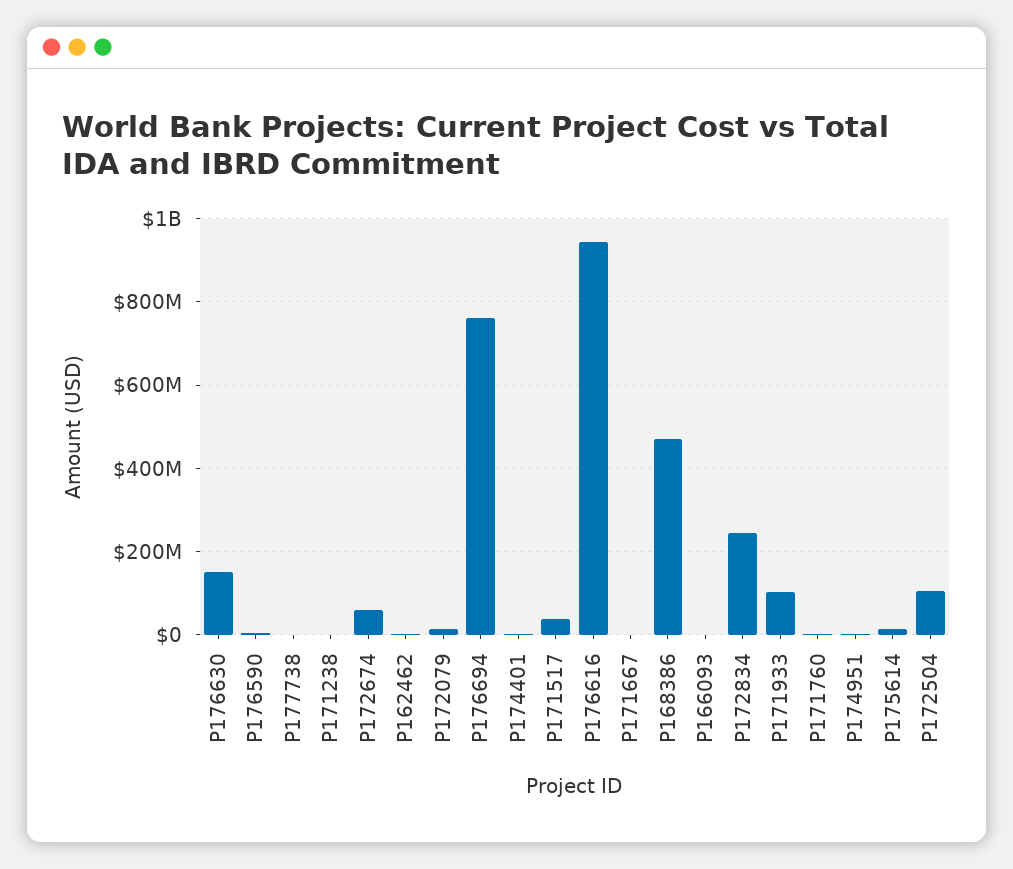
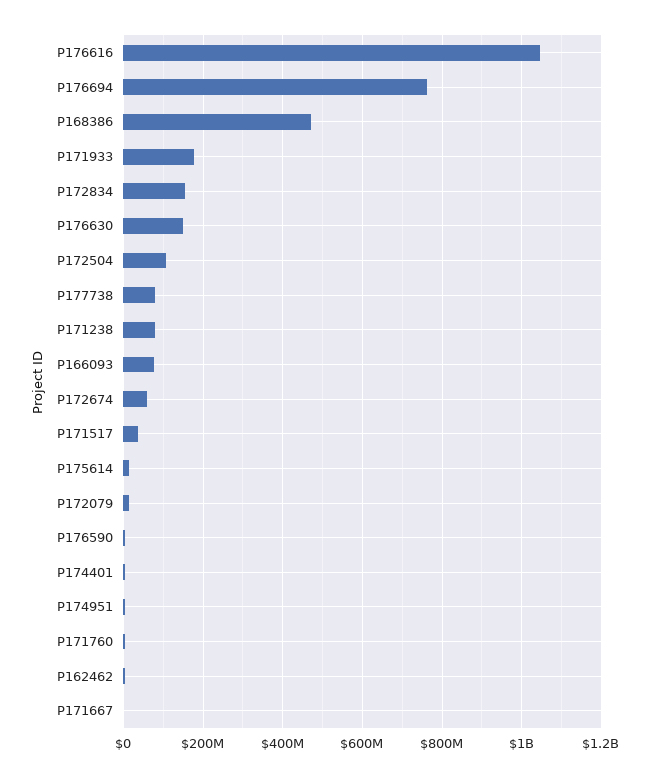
  {
    "P176630": 160000000,
    "P176590": 0,
-   "P177738": 0,
+   "P177738": 80000000,
-   "P171238": 0,
+   "P171238": 80000000,
    "P172674": 60000000,
    "P162462": 0,
    "P172079": 20000000,
    "P176694": 760000000,
    "P174401": 0,
    "P171517": 40000000,
-   "P176616": 940000000,
+   "P176616": 1040000000,
    "P171667": 0,
    "P168386": 480000000,
-   "P166093": 0,
+   "P166093": 80000000,
-   "P172834": 240000000,
+   "P172834": 160000000,
-   "P171933": 100000000,
+   "P171933": 180000000,
    "P171760": 0,
    "P174951": 0,
    "P175614": 20000000,
    "P172504": 100000000
  }

